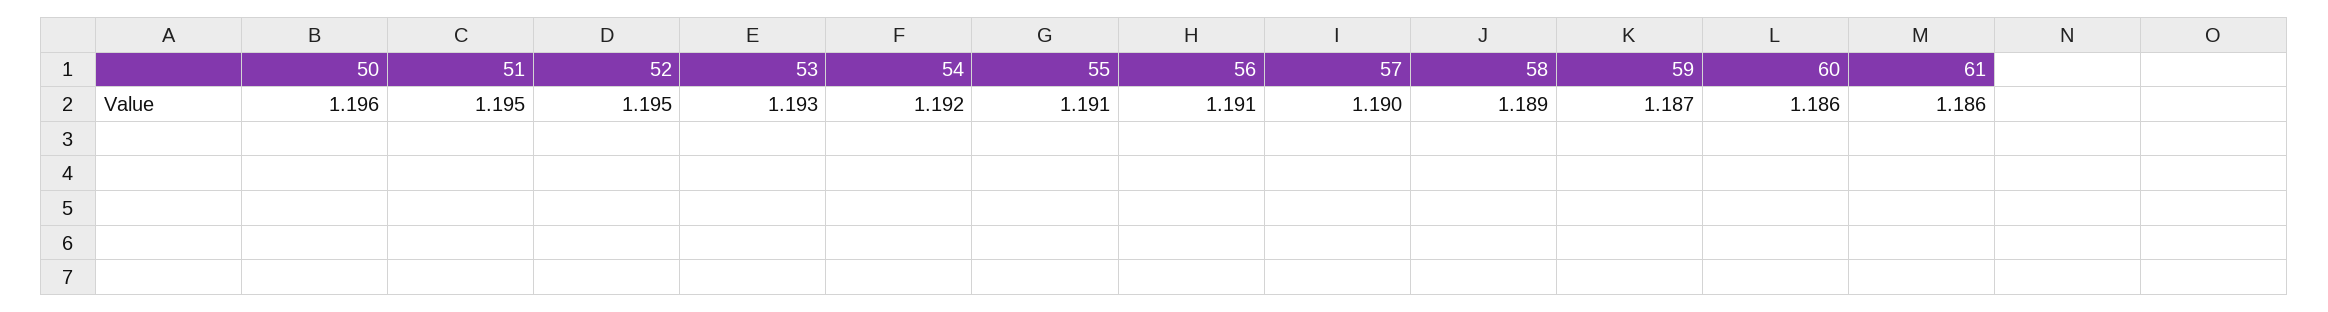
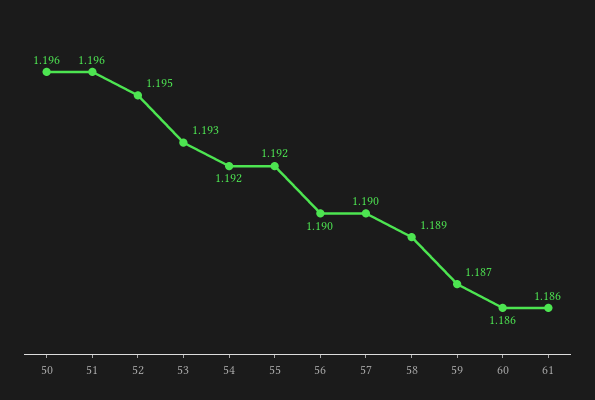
  {
    "50": 1.196,
-   "51": 1.195,
+   "51": 1.196,
    "52": 1.195,
    "53": 1.193,
    "54": 1.192,
-   "55": 1.191,
+   "55": 1.192,
-   "56": 1.191,
+   "56": 1.19,
    "57": 1.19,
    "58": 1.189,
    "59": 1.187,
    "60": 1.186,
    "61": 1.186
  }

